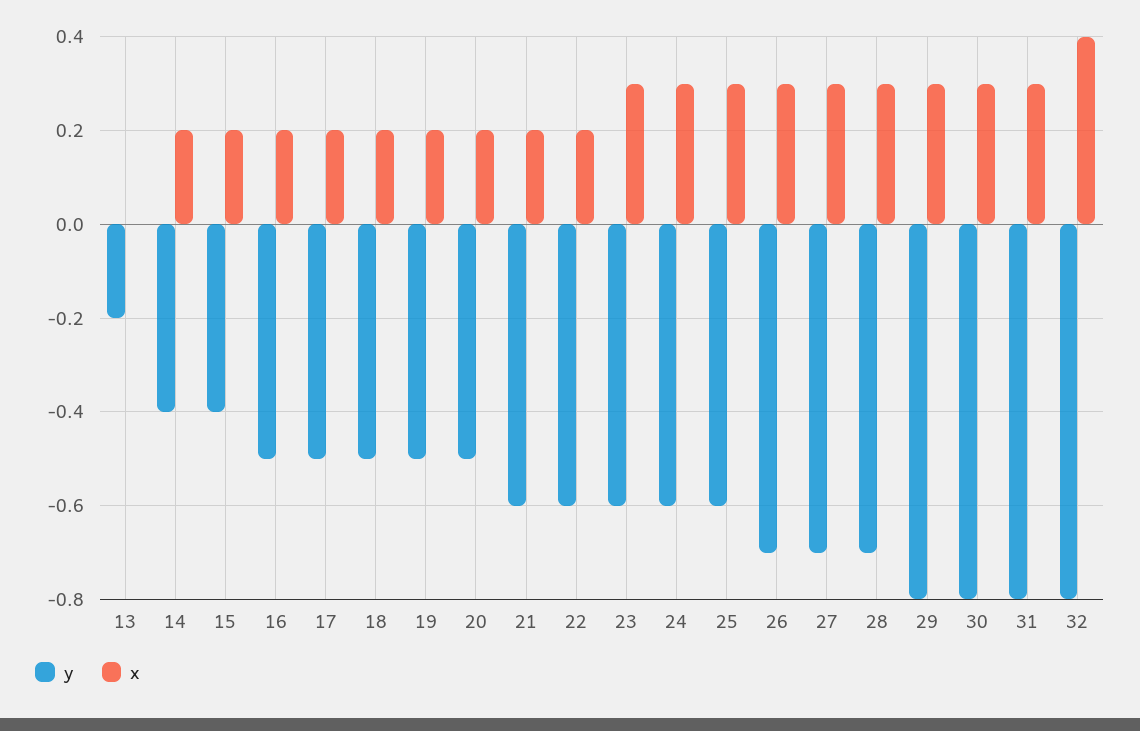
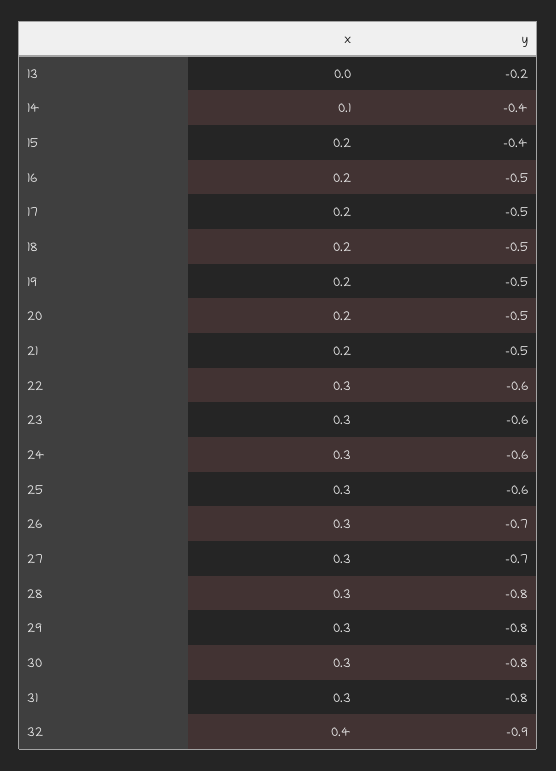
  {
    "y": {
      "13": -0.2,
      "14": -0.4,
      "15": -0.4,
      "16": -0.5,
      "17": -0.5,
      "18": -0.5,
      "19": -0.5,
      "20": -0.5,
-     "21": -0.6,
+     "21": -0.5,
      "22": -0.6,
      "23": -0.6,
      "24": -0.6,
      "25": -0.6,
      "26": -0.7,
      "27": -0.7,
-     "28": -0.7,
+     "28": -0.8,
      "29": -0.8,
      "30": -0.8,
      "31": -0.8,
-     "32": -0.8
+     "32": -0.9
    },
    "x": {
      "13": 0,
-     "14": 0.2,
+     "14": 0.1,
      "15": 0.2,
      "16": 0.2,
      "17": 0.2,
      "18": 0.2,
      "19": 0.2,
      "20": 0.2,
      "21": 0.2,
-     "22": 0.2,
+     "22": 0.3,
      "23": 0.3,
      "24": 0.3,
      "25": 0.3,
      "26": 0.3,
      "27": 0.3,
      "28": 0.3,
      "29": 0.3,
      "30": 0.3,
      "31": 0.3,
      "32": 0.4
    }
  }

